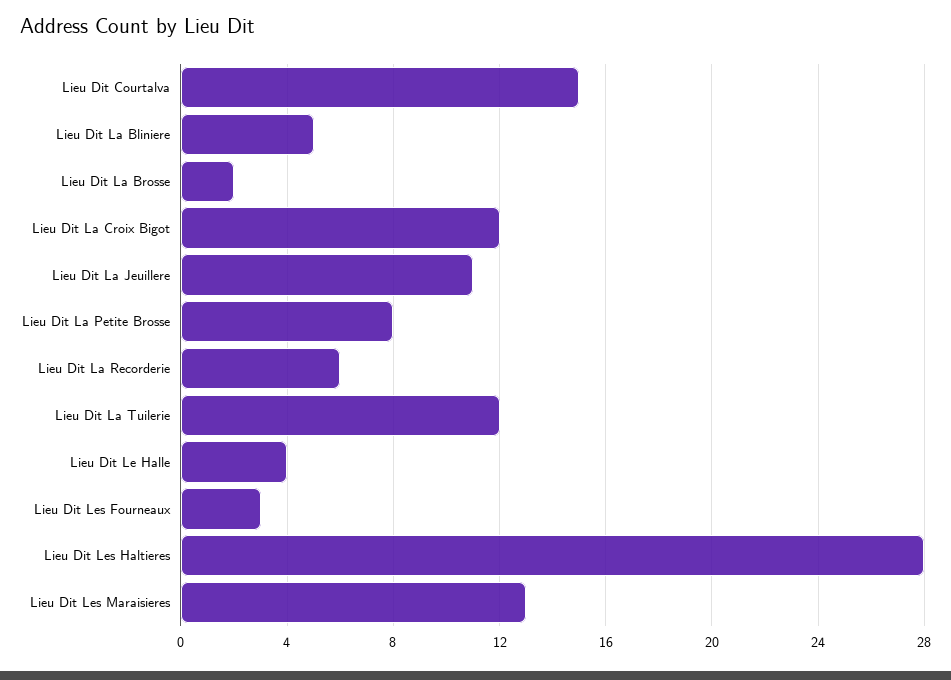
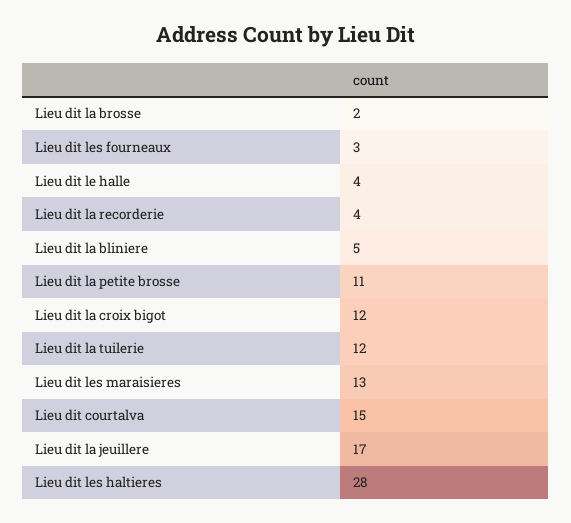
  {
    "Lieu Dit Courtalva": 15,
    "Lieu Dit La Bliniere": 5,
    "Lieu Dit La Brosse": 2,
    "Lieu Dit La Croix Bigot": 12,
-   "Lieu Dit La Jeuillere": 11,
+   "Lieu Dit La Jeuillere": 17,
-   "Lieu Dit La Petite Brosse": 8,
+   "Lieu Dit La Petite Brosse": 11,
-   "Lieu Dit La Recorderie": 6,
+   "Lieu Dit La Recorderie": 4,
    "Lieu Dit La Tuilerie": 12,
    "Lieu Dit Le Halle": 4,
    "Lieu Dit Les Fourneaux": 3,
    "Lieu Dit Les Haltieres": 28,
    "Lieu Dit Les Maraisieres": 13
  }

